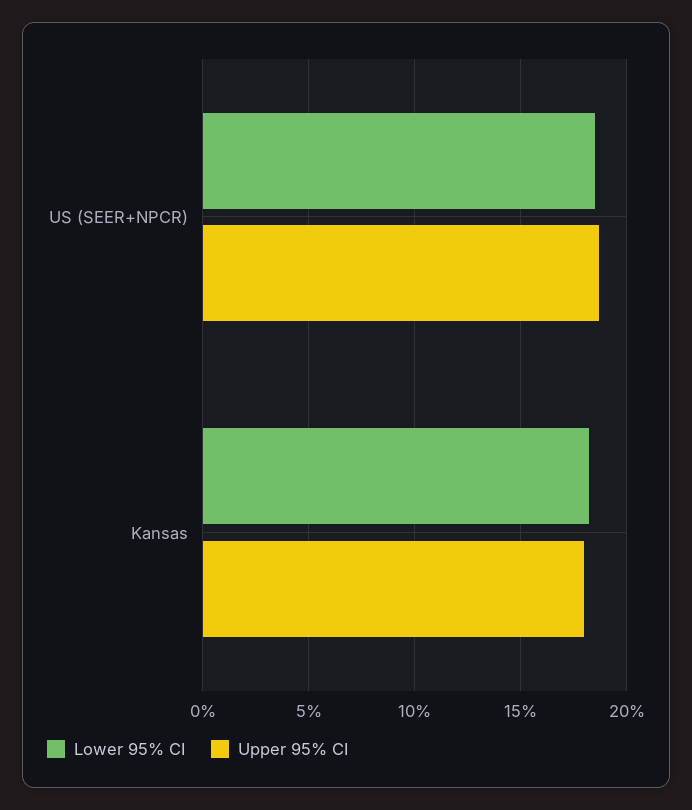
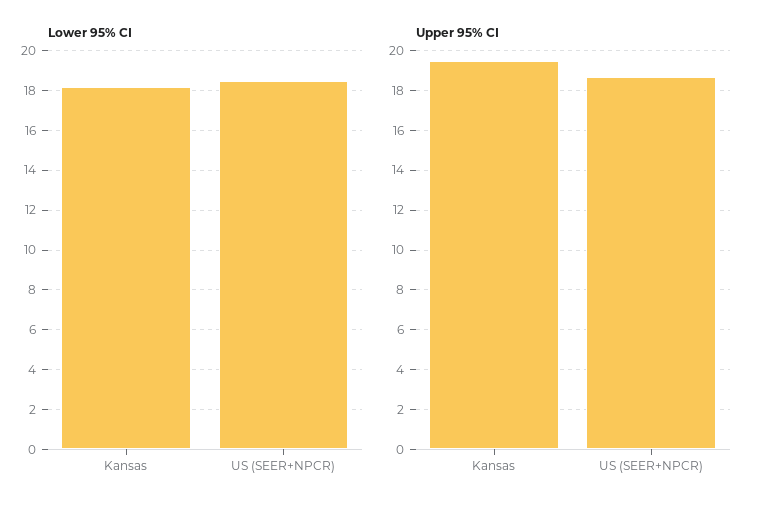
  {
    "Lower 95% CI": {
      "US (SEER+NPCR)": 18.5,
      "Kansas": 18
    },
    "Upper 95% CI": {
      "US (SEER+NPCR)": 18.5,
-     "Kansas": 18
+     "Kansas": 19.5
    }
  }

